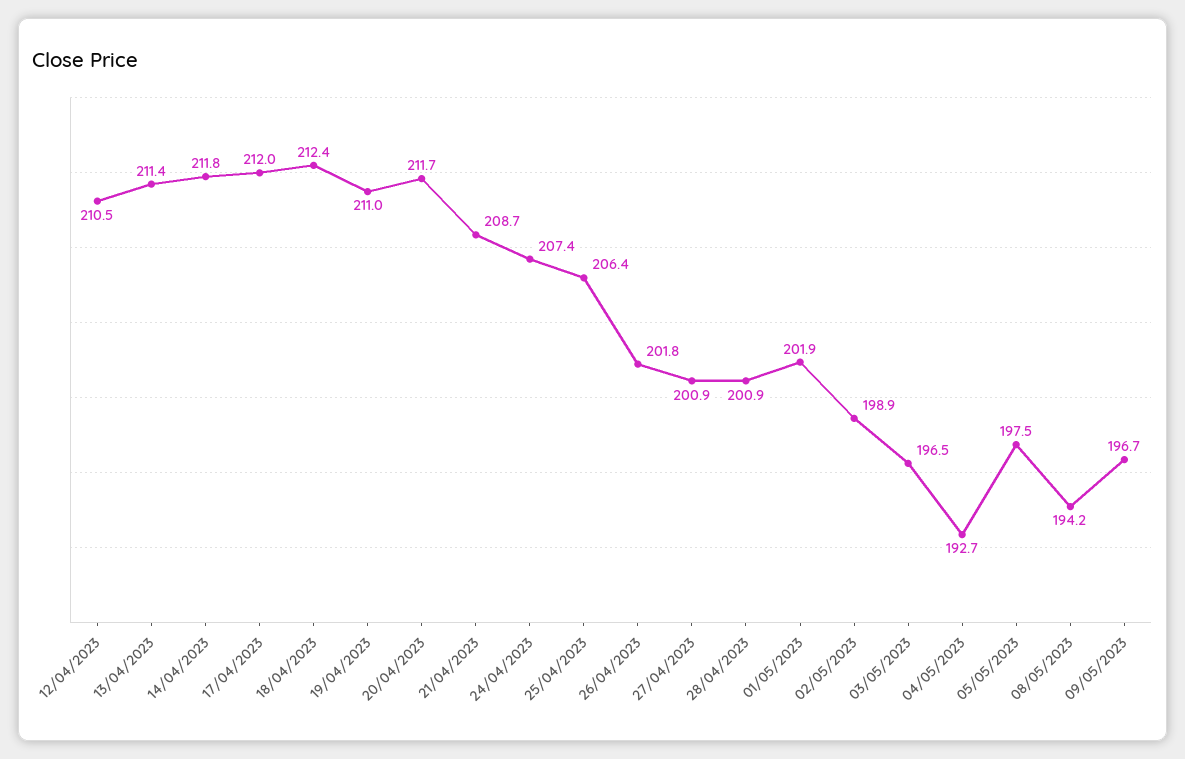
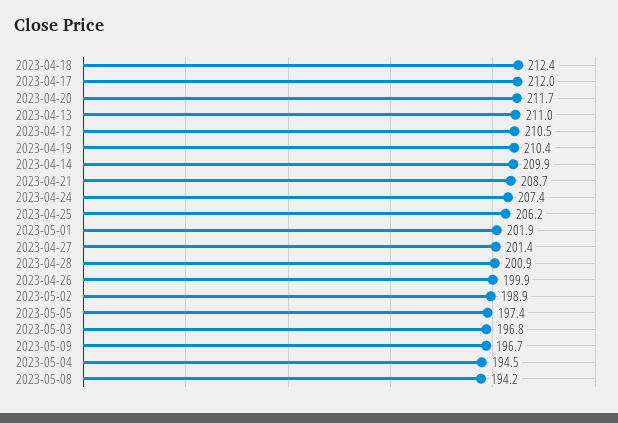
  {
    "12/04/2023": 210.5,
-   "13/04/2023": 211.4,
+   "13/04/2023": 211,
-   "14/04/2023": 211.8,
+   "14/04/2023": 209.9,
    "17/04/2023": 212,
    "18/04/2023": 212.4,
-   "19/04/2023": 211,
+   "19/04/2023": 210.4,
    "20/04/2023": 211.7,
    "21/04/2023": 208.7,
    "24/04/2023": 207.4,
-   "25/04/2023": 206.4,
+   "25/04/2023": 206.2,
-   "26/04/2023": 201.8,
+   "26/04/2023": 199.9,
-   "27/04/2023": 200.9,
+   "27/04/2023": 201.4,
    "28/04/2023": 200.9,
    "01/05/2023": 201.9,
    "02/05/2023": 198.9,
-   "03/05/2023": 196.5,
+   "03/05/2023": 196.8,
-   "04/05/2023": 192.7,
+   "04/05/2023": 194.5,
-   "05/05/2023": 197.5,
+   "05/05/2023": 197.4,
    "08/05/2023": 194.2,
    "09/05/2023": 196.7
  }

